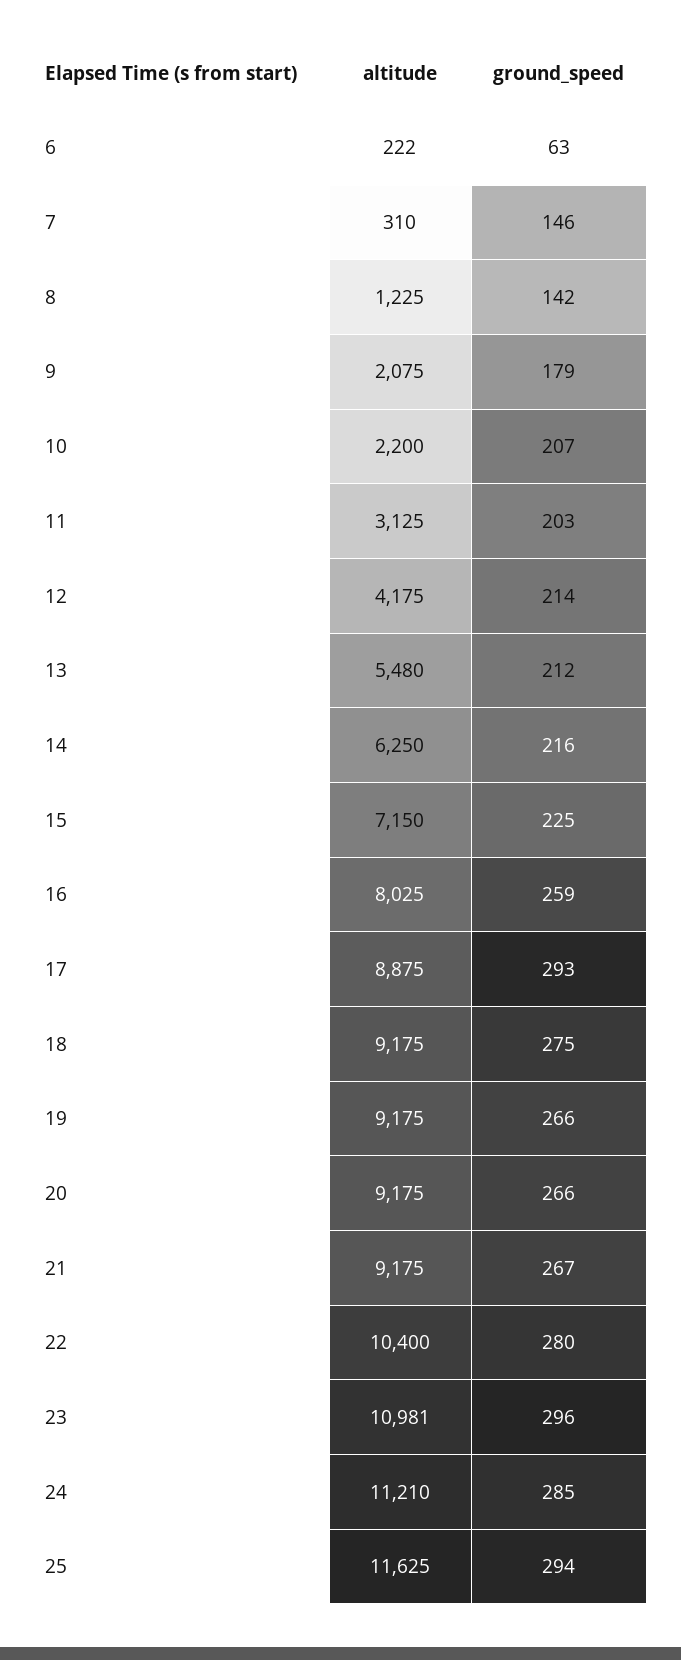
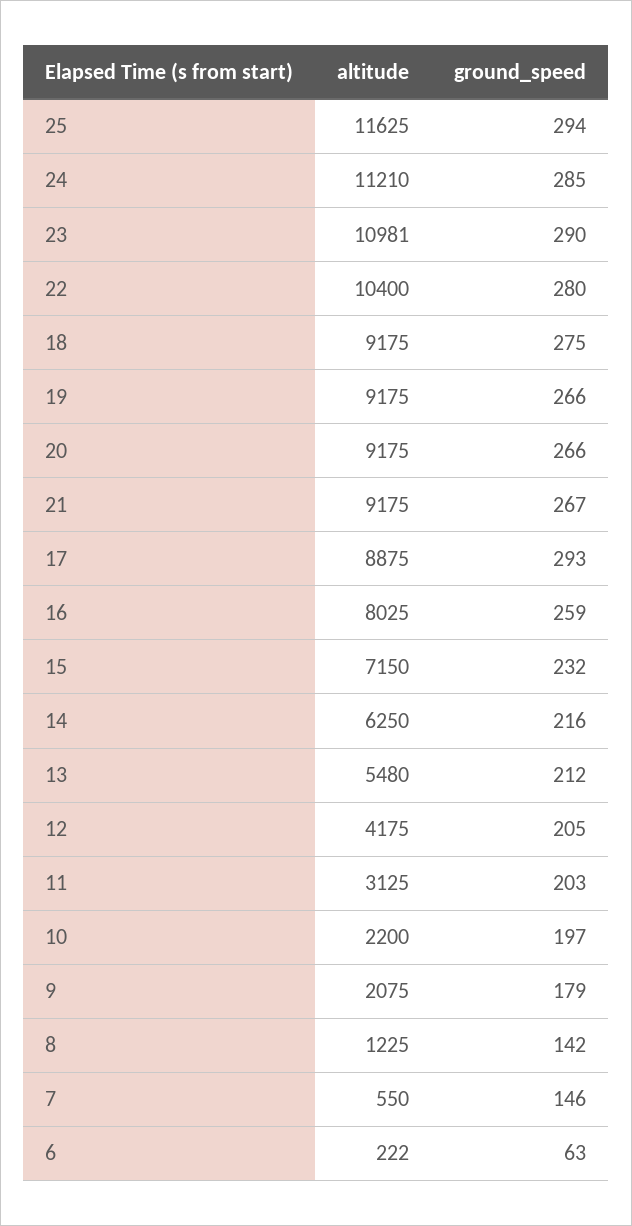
  {
    "altitude": {
      "6": 222,
-     "7": 310,
+     "7": 550,
      "8": 1225,
      "9": 2075,
      "10": 2200,
      "11": 3125,
      "12": 4175,
      "13": 5480,
      "14": 6250,
      "15": 7150,
      "16": 8025,
      "17": 8875,
      "18": 9175,
      "19": 9175,
      "20": 9175,
      "21": 9175,
      "22": 10400,
      "23": 10981,
      "24": 11210,
      "25": 11625
    },
    "ground_speed": {
      "6": 63,
      "7": 146,
      "8": 142,
      "9": 179,
-     "10": 207,
+     "10": 197,
      "11": 203,
-     "12": 214,
+     "12": 205,
      "13": 212,
      "14": 216,
-     "15": 225,
+     "15": 232,
      "16": 259,
      "17": 293,
      "18": 275,
      "19": 266,
      "20": 266,
      "21": 267,
      "22": 280,
-     "23": 296,
+     "23": 290,
      "24": 285,
      "25": 294
    }
  }

